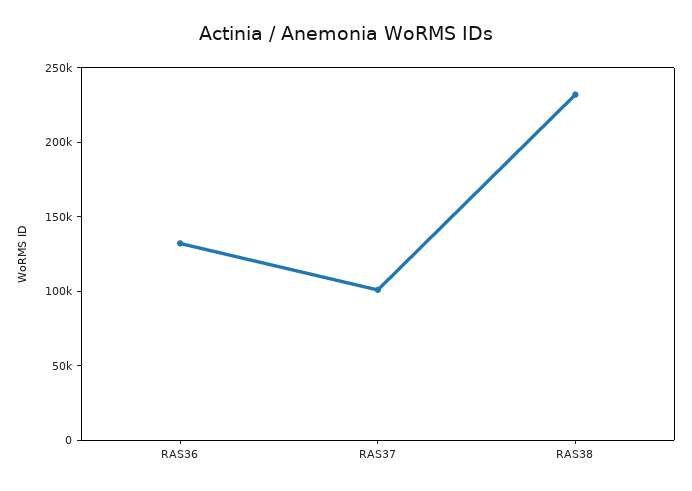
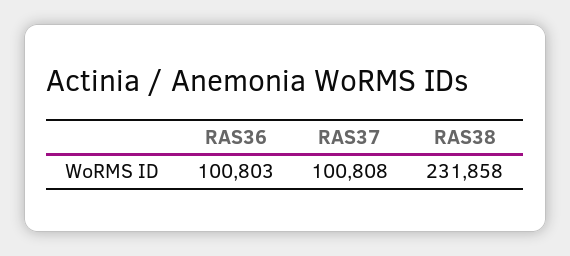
  {
-   "RAS36": 130000,
+   "RAS36": 100803,
    "RAS37": 100808,
    "RAS38": 231858
  }

